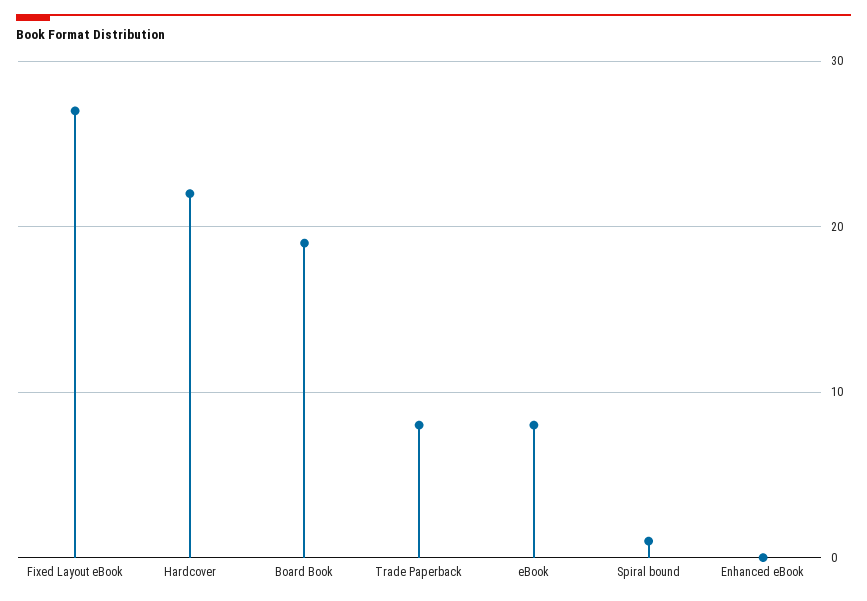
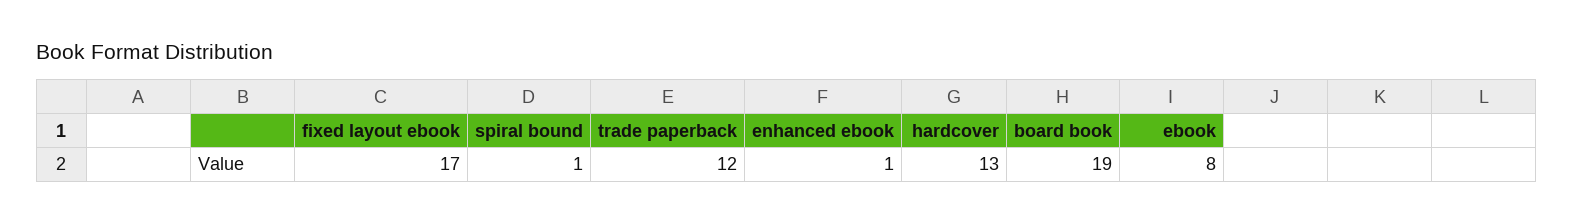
  {
-   "Fixed Layout eBook": 27,
+   "Fixed Layout eBook": 17,
-   "Hardcover": 22,
+   "Hardcover": 13,
    "Board Book": 19,
-   "Trade Paperback": 8,
+   "Trade Paperback": 12,
    "eBook": 8,
    "Spiral bound": 1,
-   "Enhanced eBook": 0
+   "Enhanced eBook": 1
  }

